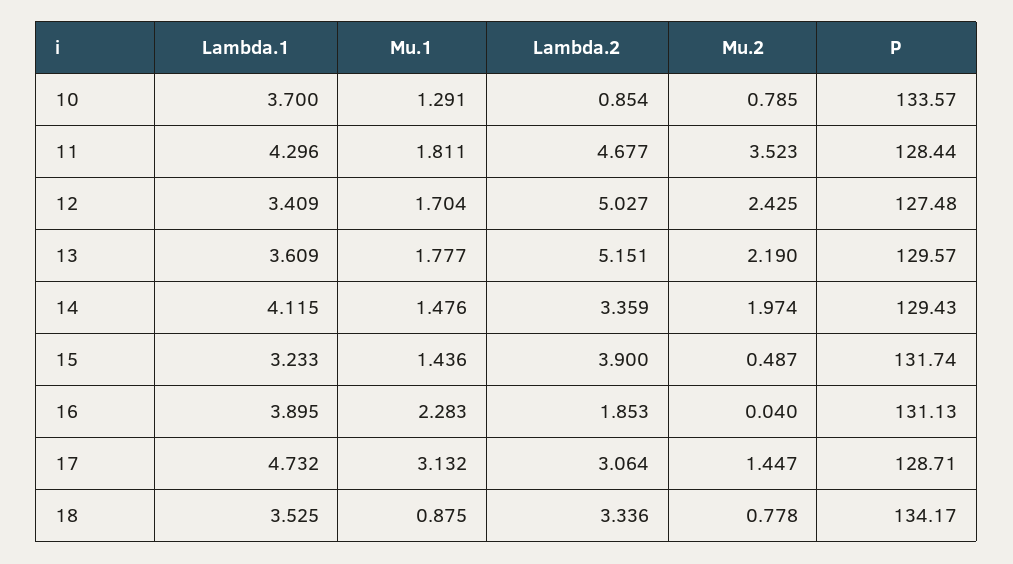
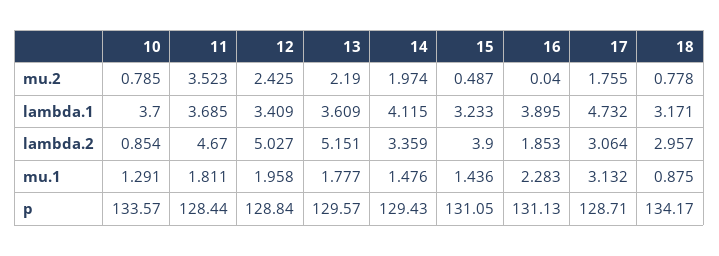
  {
    "Lambda.1": {
      "10": 3.7,
-     "11": 4.296,
+     "11": 3.685,
      "12": 3.409,
      "13": 3.609,
      "14": 4.115,
      "15": 3.233,
      "16": 3.895,
      "17": 4.732,
-     "18": 3.525
+     "18": 3.171
    },
    "Mu.1": {
      "10": 1.291,
      "11": 1.811,
-     "12": 1.704,
+     "12": 1.958,
      "13": 1.777,
      "14": 1.476,
      "15": 1.436,
      "16": 2.283,
      "17": 3.132,
      "18": 0.875
    },
    "Lambda.2": {
      "10": 0.854,
-     "11": 4.677,
+     "11": 4.67,
      "12": 5.027,
      "13": 5.151,
      "14": 3.359,
      "15": 3.9,
      "16": 1.853,
      "17": 3.064,
-     "18": 3.336
+     "18": 2.957
    },
    "Mu.2": {
      "10": 0.785,
      "11": 3.523,
      "12": 2.425,
      "13": 2.19,
      "14": 1.974,
      "15": 0.487,
      "16": 0.04,
-     "17": 1.447,
+     "17": 1.755,
      "18": 0.778
    },
    "P": {
      "10": 133.57,
      "11": 128.44,
-     "12": 127.48,
+     "12": 128.84,
      "13": 129.57,
      "14": 129.43,
-     "15": 131.74,
+     "15": 131.05,
      "16": 131.13,
      "17": 128.71,
      "18": 134.17
    }
  }

